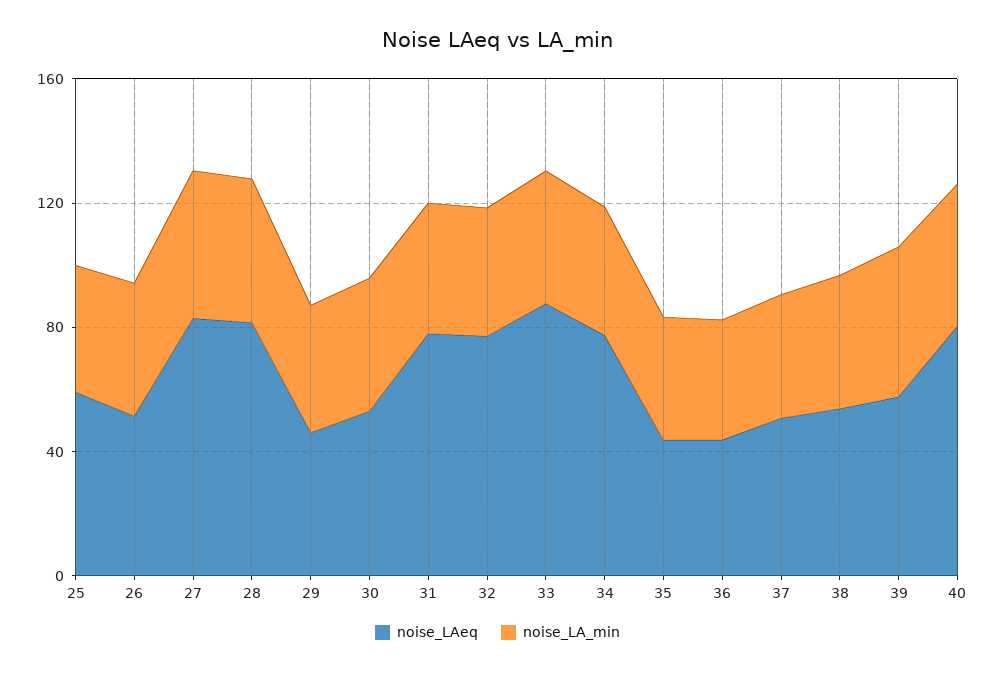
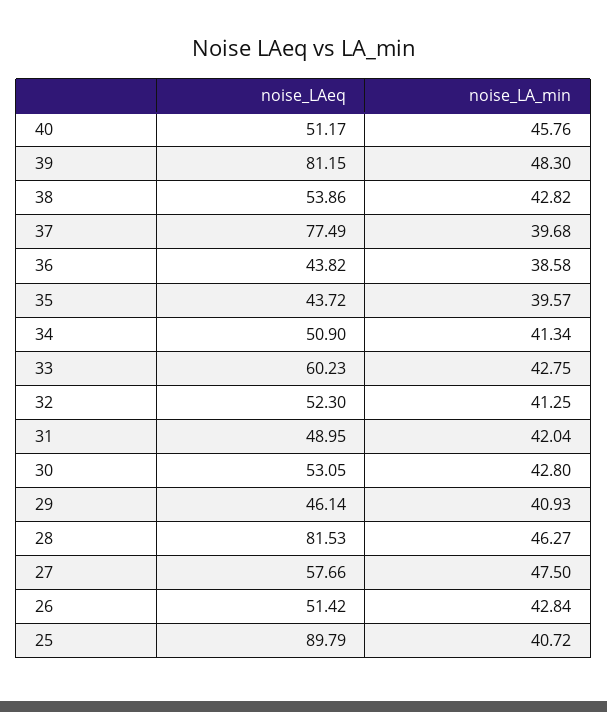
  {
    "noise_LAeq": {
-     "25": 60,
+     "25": 89.79,
      "26": 51.42,
-     "27": 80,
+     "27": 57.66,
      "28": 81.53,
      "29": 46.14,
      "30": 53.05,
-     "31": 80,
+     "31": 48.95,
-     "32": 80,
+     "32": 52.3,
-     "33": 90,
+     "33": 60.23,
-     "34": 80,
+     "34": 50.9,
      "35": 43.72,
      "36": 43.82,
-     "37": 50,
+     "37": 77.49,
      "38": 53.86,
-     "39": 60,
+     "39": 81.15,
-     "40": 80
+     "40": 51.17
    },
    "noise_LA_min": {
      "25": 40.72,
      "26": 42.84,
      "27": 47.5,
      "28": 46.27,
      "29": 40.93,
      "30": 42.8,
      "31": 42.04,
      "32": 41.25,
      "33": 42.75,
      "34": 41.34,
      "35": 39.57,
      "36": 38.58,
      "37": 39.68,
      "38": 42.82,
      "39": 48.3,
      "40": 45.76
    }
  }

